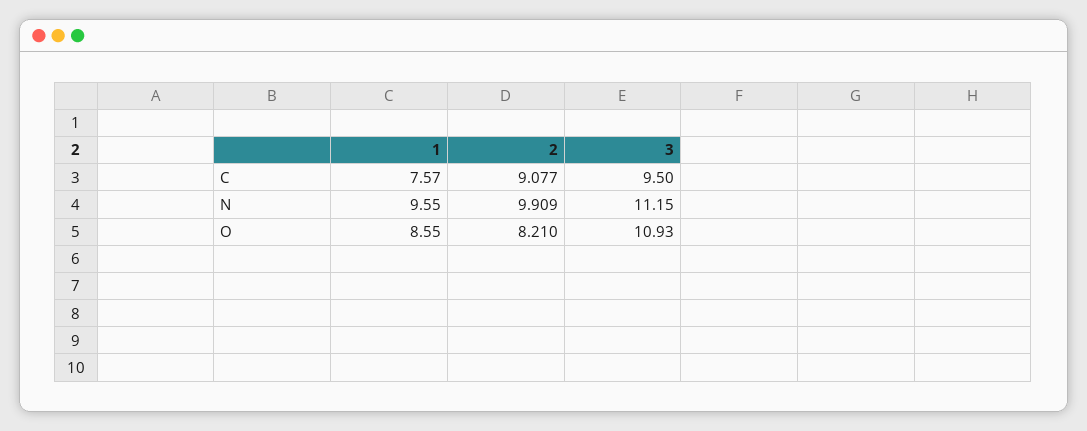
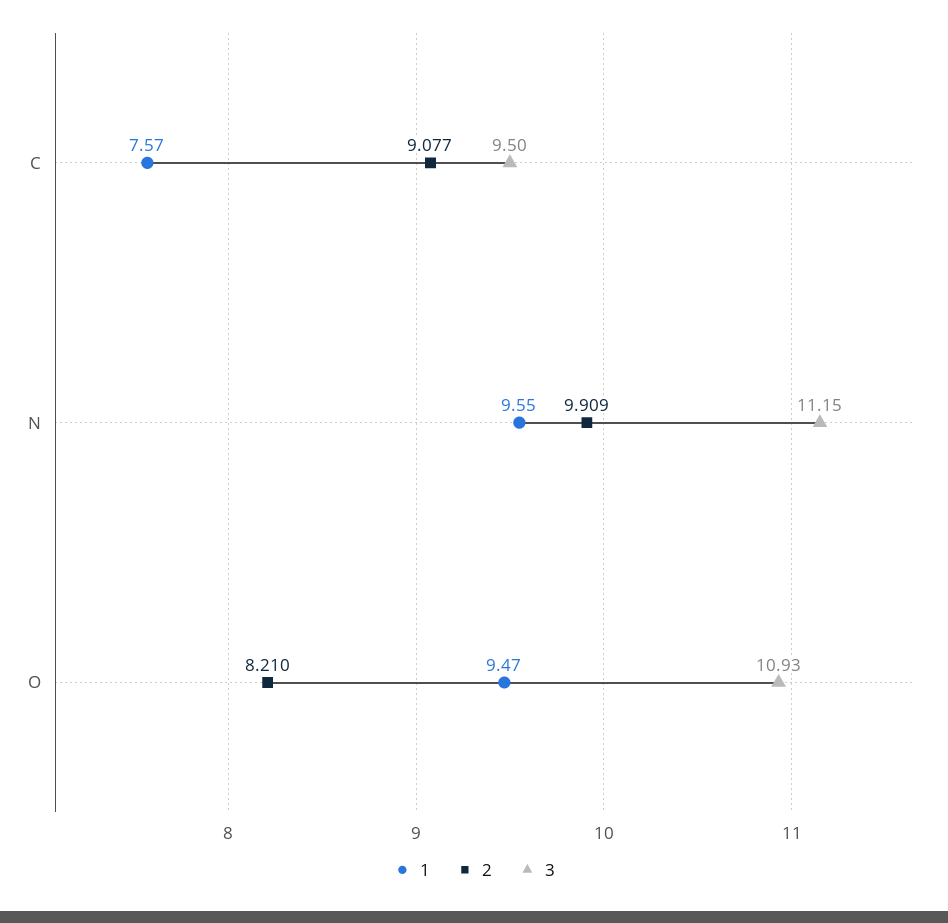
  {
    "1": {
      "C": 7.57,
      "N": 9.55,
-     "O": 8.55
+     "O": 9.47
    },
    "2": {
      "C": 9.077,
      "N": 9.909,
      "O": 8.21
    },
    "3": {
      "C": 9.5,
      "N": 11.15,
      "O": 10.93
    }
  }

